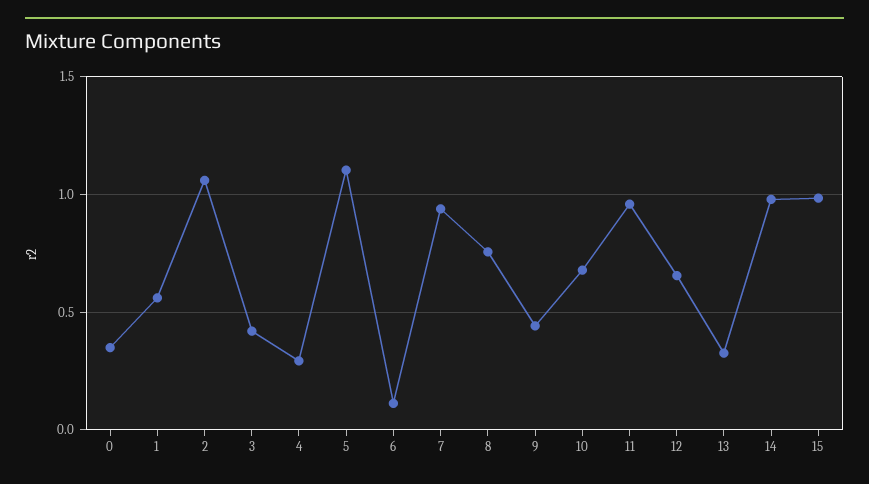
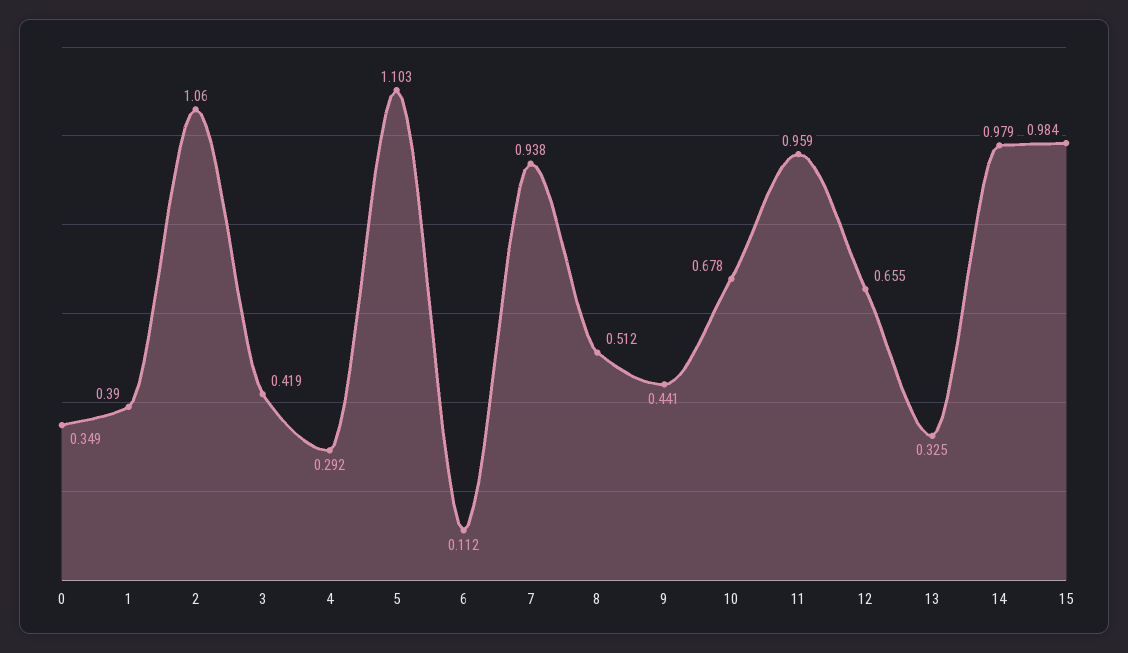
  {
    "0": 0.349,
-   "1": 0.55,
+   "1": 0.39,
    "2": 1.06,
    "3": 0.419,
    "4": 0.292,
    "5": 1.103,
    "6": 0.112,
    "7": 0.938,
-   "8": 0.75,
+   "8": 0.512,
    "9": 0.441,
    "10": 0.678,
    "11": 0.959,
    "12": 0.655,
    "13": 0.325,
    "14": 0.979,
    "15": 0.984
  }

